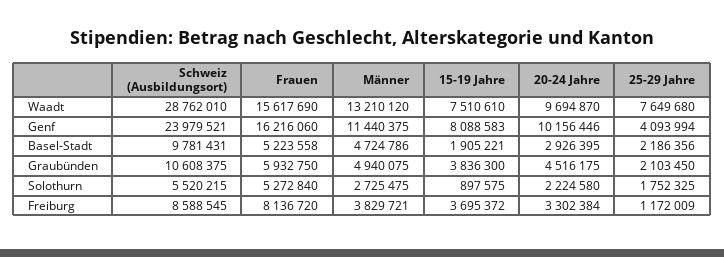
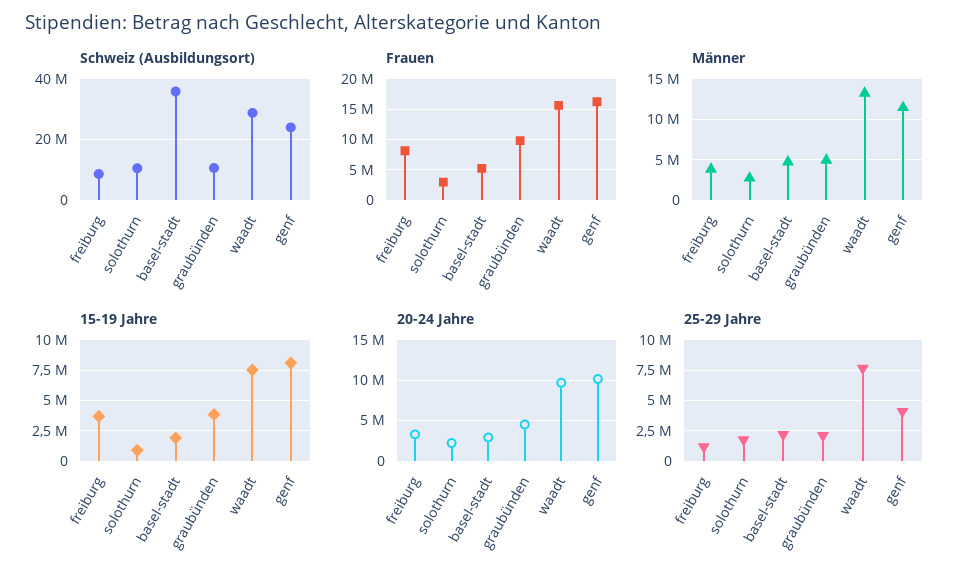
  {
    "Schweiz (Ausbildungsort)": {
      "Waadt": 28762010,
      "Genf": 23979521,
-     "Basel-Stadt": 9781431,
+     "Basel-Stadt": 36000000,
      "Graubünden": 10608375,
-     "Solothurn": 5520215,
+     "Solothurn": 10000000,
      "Freiburg": 8588545
    },
    "Frauen": {
      "Waadt": 15617690,
      "Genf": 16216060,
      "Basel-Stadt": 5223558,
-     "Graubünden": 5932750,
+     "Graubünden": 10000000,
-     "Solothurn": 5272840,
+     "Solothurn": 3000000,
      "Freiburg": 8136720
    },
    "Männer": {
      "Waadt": 13210120,
      "Genf": 11440375,
      "Basel-Stadt": 4724786,
      "Graubünden": 4940075,
      "Solothurn": 2725475,
      "Freiburg": 3829721
    },
    "15-19 Jahre": {
      "Waadt": 7510610,
      "Genf": 8088583,
      "Basel-Stadt": 1905221,
      "Graubünden": 3836300,
      "Solothurn": 897575,
      "Freiburg": 3695372
    },
    "20-24 Jahre": {
      "Waadt": 9694870,
      "Genf": 10156446,
      "Basel-Stadt": 2926395,
      "Graubünden": 4516175,
      "Solothurn": 2224580,
      "Freiburg": 3302384
    },
    "25-29 Jahre": {
      "Waadt": 7649680,
      "Genf": 4093994,
      "Basel-Stadt": 2186356,
      "Graubünden": 2103450,
      "Solothurn": 1752325,
      "Freiburg": 1172009
    }
  }

